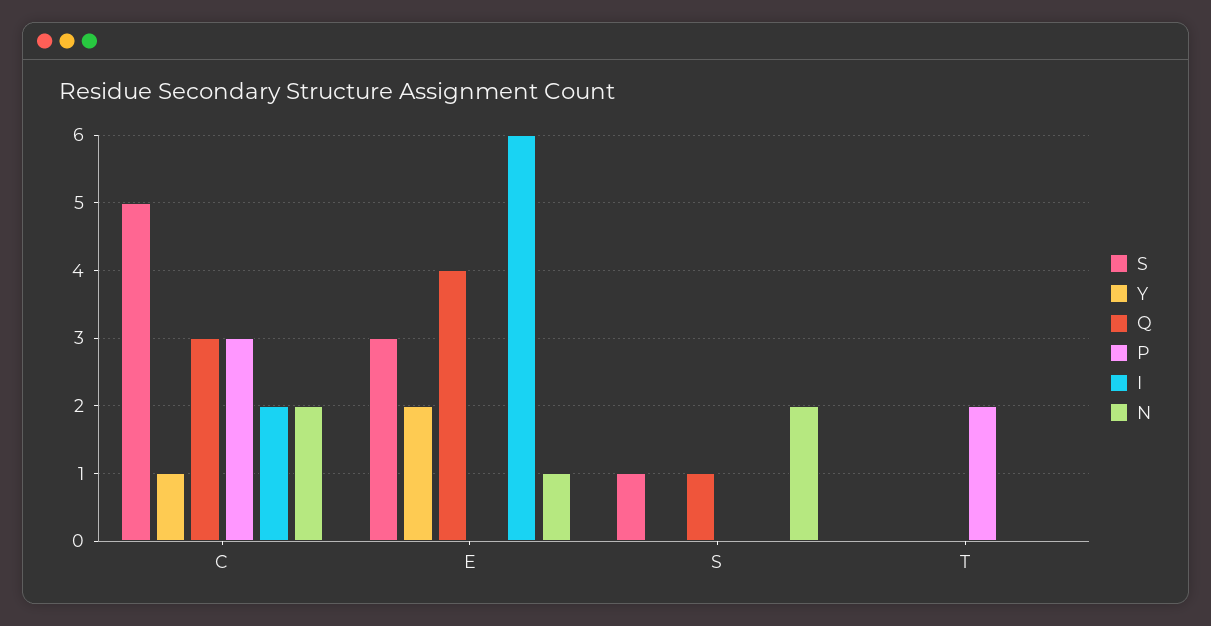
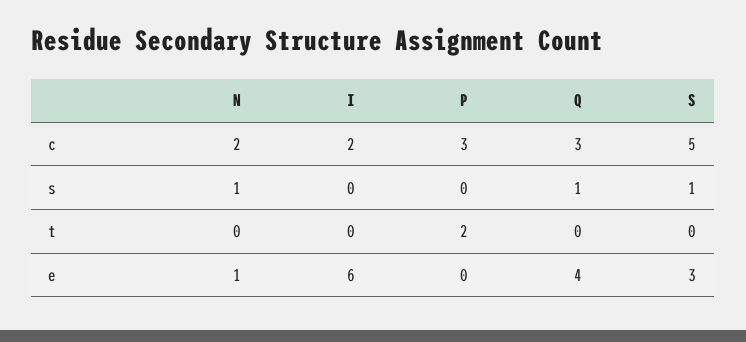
  {
    "S": {
      "C": 5,
      "E": 3,
      "S": 1,
      "T": 0
    },
-   "Y": {
-     "C": 1,
-     "E": 2,
-     "S": 0,
-     "T": 0
-   },
    "Q": {
      "C": 3,
      "E": 4,
      "S": 1,
      "T": 0
    },
    "P": {
      "C": 3,
      "E": 0,
      "S": 0,
      "T": 2
    },
    "I": {
      "C": 2,
      "E": 6,
      "S": 0,
      "T": 0
    },
    "N": {
      "C": 2,
      "E": 1,
-     "S": 2,
+     "S": 1,
      "T": 0
    }
  }

